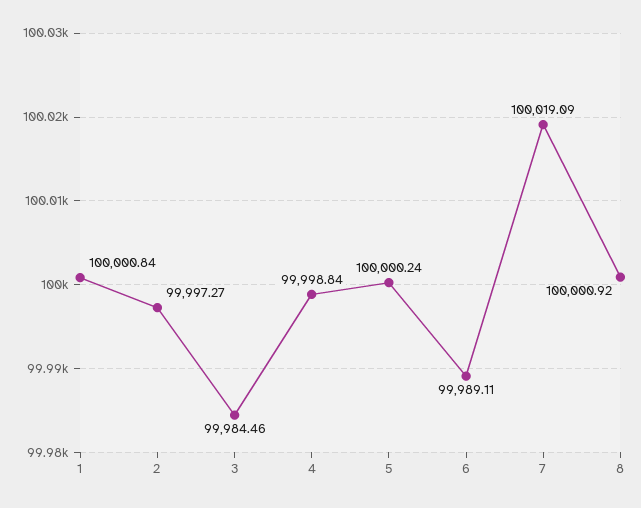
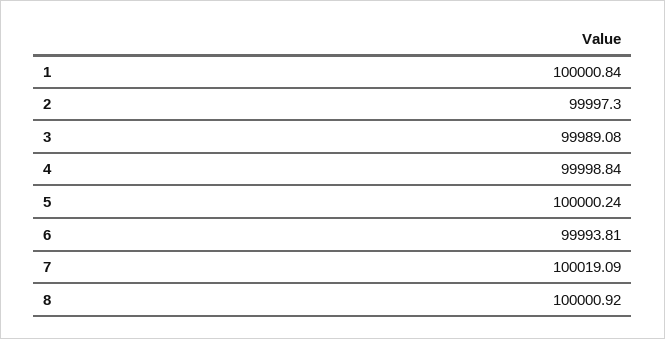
  {
    "1": 100000.84,
-   "2": 99997.27,
+   "2": 99997.3,
-   "3": 99984.46,
+   "3": 99989.08,
    "4": 99998.84,
    "5": 100000.24,
-   "6": 99989.11,
+   "6": 99993.81,
    "7": 100019.09,
    "8": 100000.92
  }

